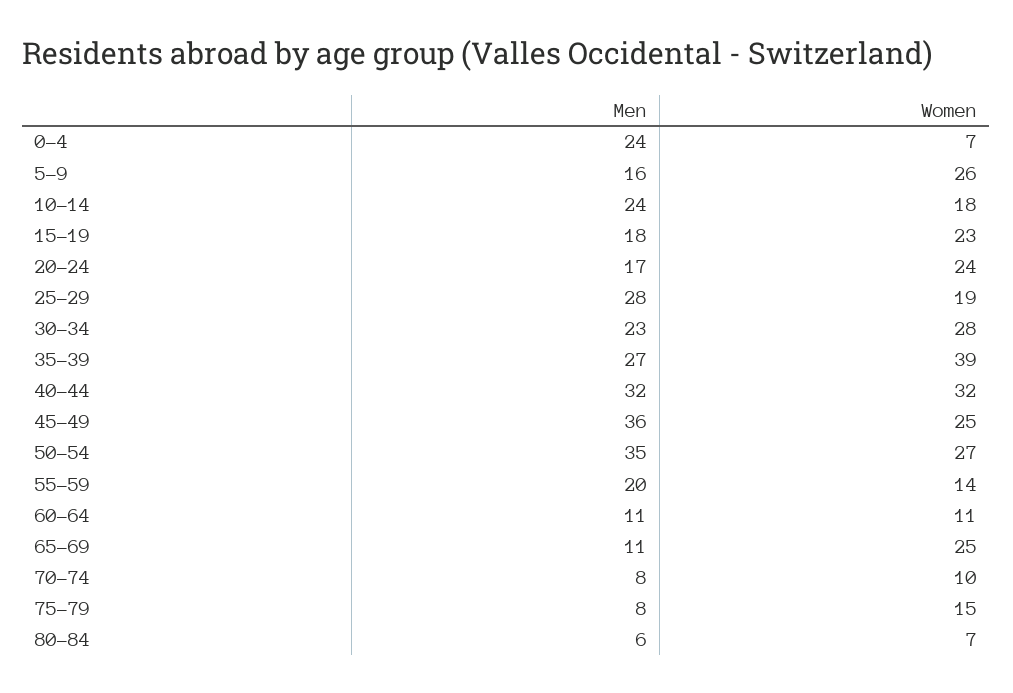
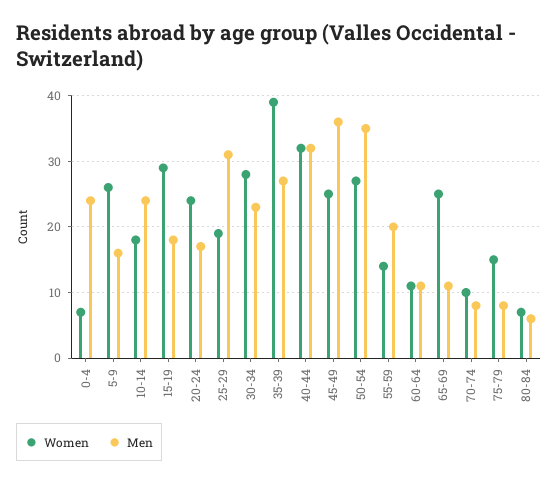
  {
    "Men": {
      "0-4": 24,
      "5-9": 16,
      "10-14": 24,
      "15-19": 18,
      "20-24": 17,
-     "25-29": 28,
+     "25-29": 31,
      "30-34": 23,
      "35-39": 27,
      "40-44": 32,
      "45-49": 36,
      "50-54": 35,
      "55-59": 20,
      "60-64": 11,
      "65-69": 11,
      "70-74": 8,
      "75-79": 8,
      "80-84": 6
    },
    "Women": {
      "0-4": 7,
      "5-9": 26,
      "10-14": 18,
-     "15-19": 23,
+     "15-19": 29,
      "20-24": 24,
      "25-29": 19,
      "30-34": 28,
      "35-39": 39,
      "40-44": 32,
      "45-49": 25,
      "50-54": 27,
      "55-59": 14,
      "60-64": 11,
      "65-69": 25,
      "70-74": 10,
      "75-79": 15,
      "80-84": 7
    }
  }

